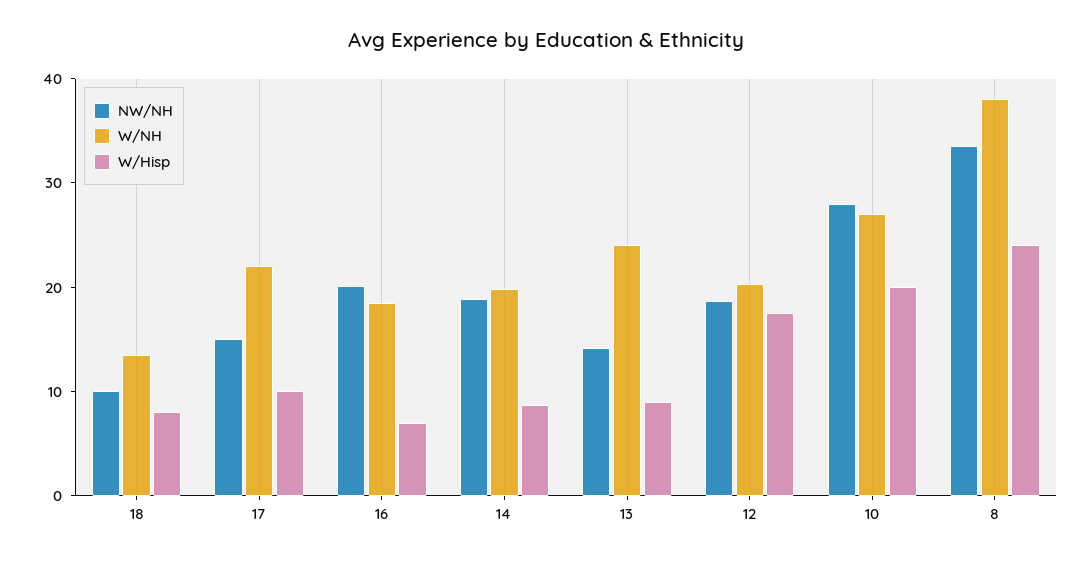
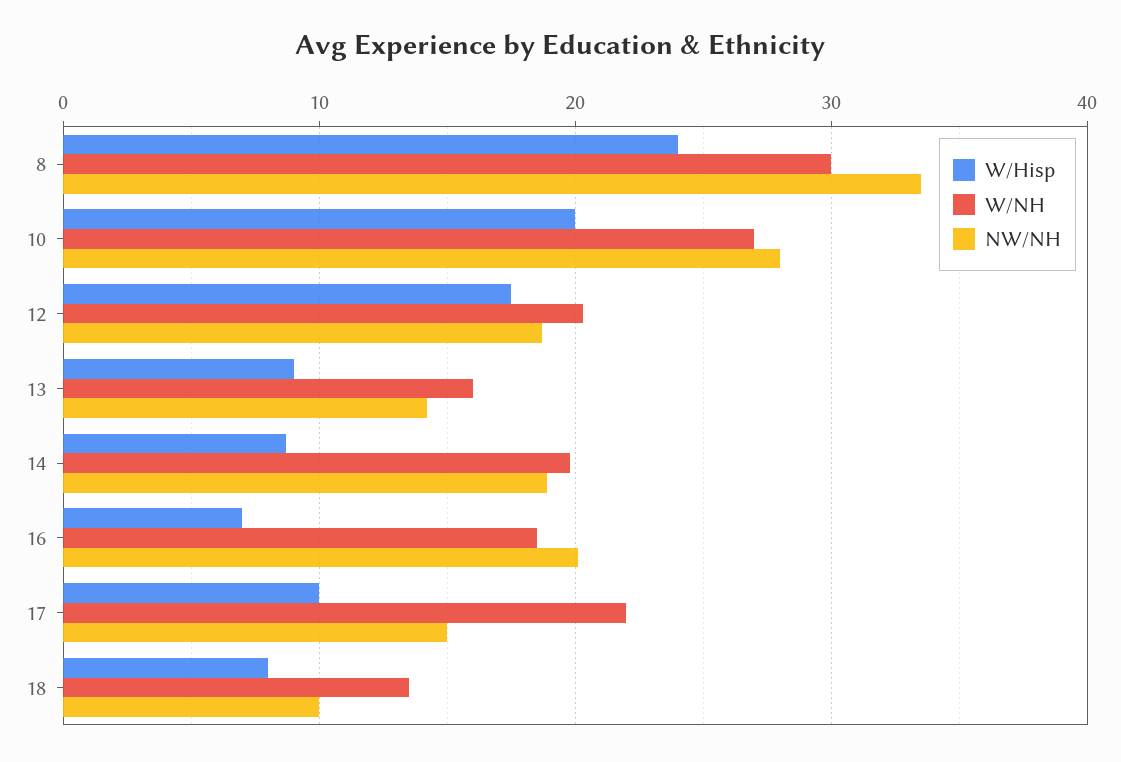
  {
    "NW/NH": {
      "18": 10,
      "17": 15,
      "16": 20,
      "14": 19,
      "13": 14,
      "12": 19,
      "10": 28,
      "8": 34
    },
    "W/NH": {
      "18": 14,
      "17": 22,
      "16": 19,
      "14": 20,
-     "13": 24,
+     "13": 16,
      "12": 20,
      "10": 27,
-     "8": 38
+     "8": 30
    },
    "W/Hisp": {
      "18": 8,
      "17": 10,
      "16": 7,
      "14": 9,
      "13": 9,
      "12": 18,
      "10": 20,
      "8": 24
    }
  }

